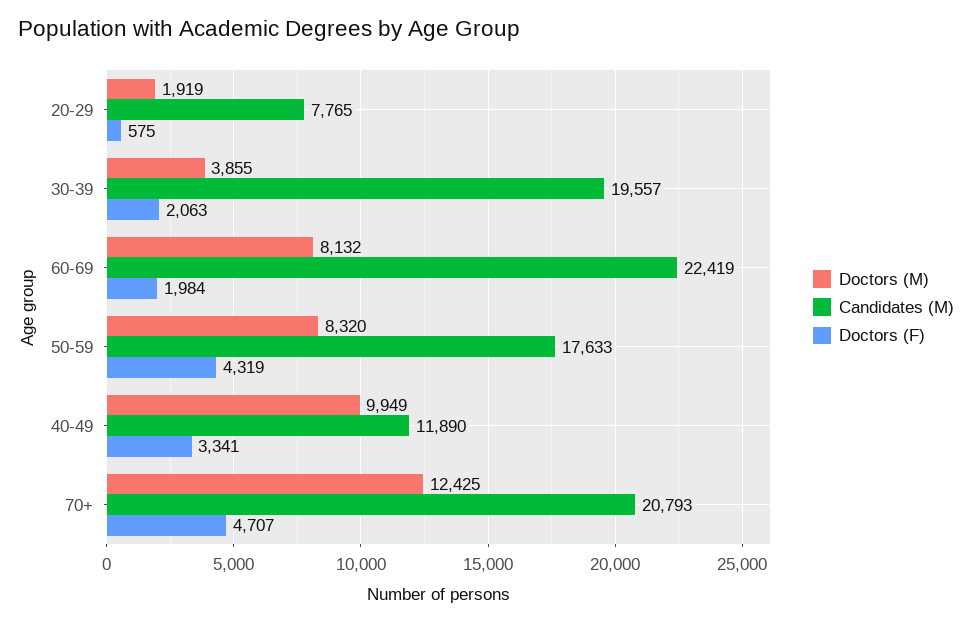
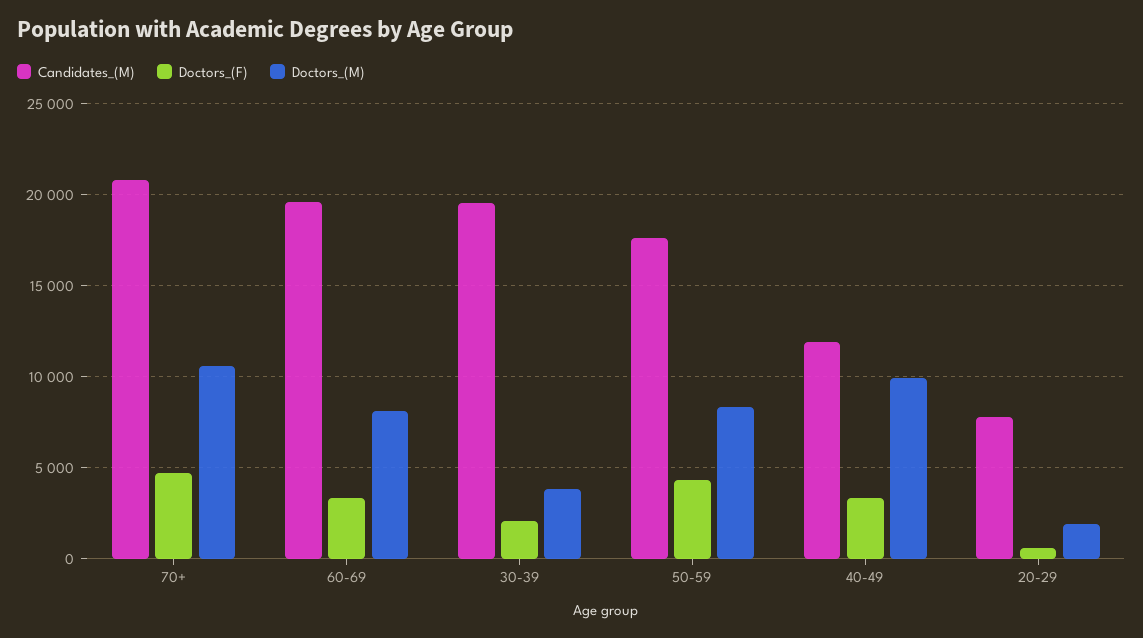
  {
    "Doctors (M)": {
      "20-29": 1919,
      "30-39": 3855,
      "60-69": 8132,
      "50-59": 8320,
      "40-49": 9949,
-     "70+": 12425
+     "70+": 10500
    },
    "Candidates (M)": {
      "20-29": 7765,
      "30-39": 19557,
-     "60-69": 22419,
+     "60-69": 19500,
      "50-59": 17633,
      "40-49": 11890,
      "70+": 20793
    },
    "Doctors (F)": {
      "20-29": 575,
      "30-39": 2063,
-     "60-69": 1984,
+     "60-69": 3500,
      "50-59": 4319,
      "40-49": 3341,
      "70+": 4707
    }
  }

